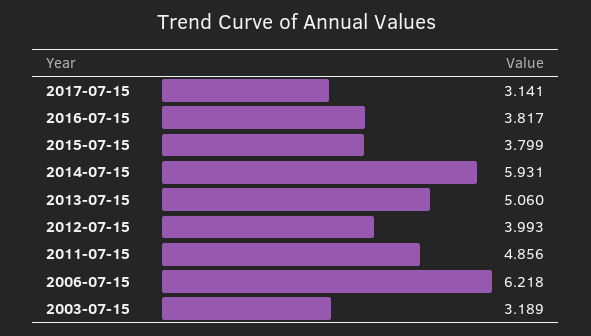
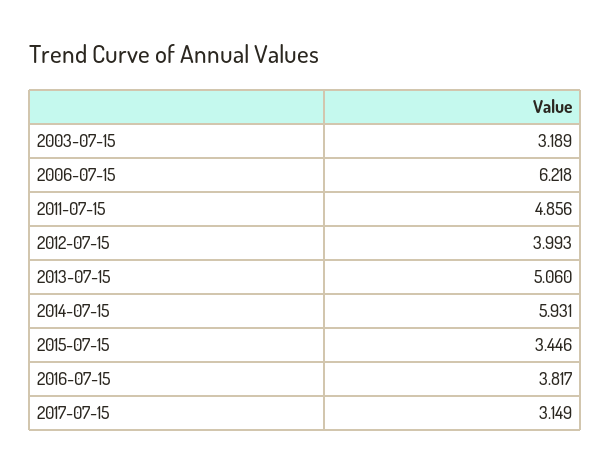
  {
-   "2017-07-15": 3.141,
+   "2017-07-15": 3.149,
    "2016-07-15": 3.817,
-   "2015-07-15": 3.799,
+   "2015-07-15": 3.446,
    "2014-07-15": 5.931,
    "2013-07-15": 5.06,
    "2012-07-15": 3.993,
    "2011-07-15": 4.856,
    "2006-07-15": 6.218,
    "2003-07-15": 3.189
  }

